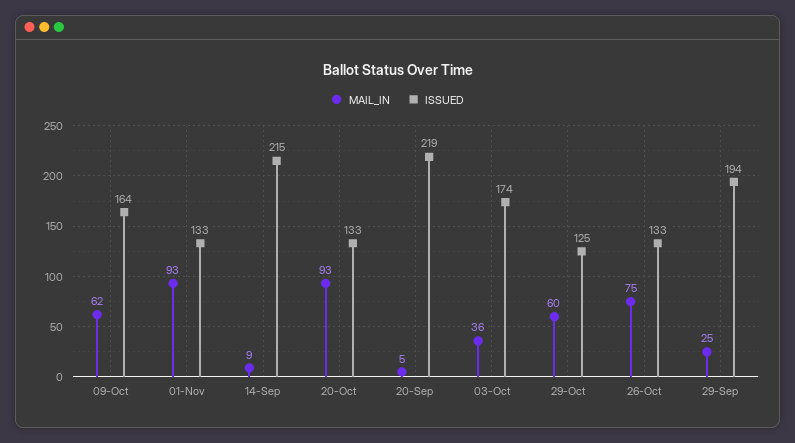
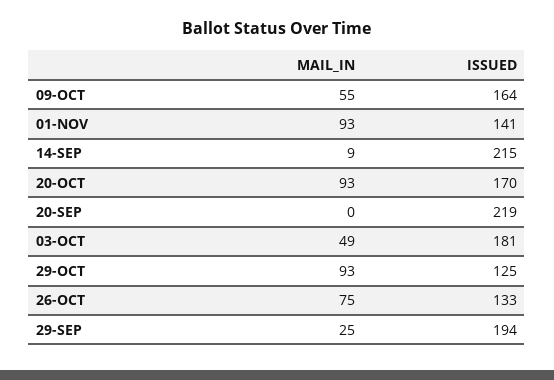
  {
    "MAIL_IN": {
-     "09-Oct": 62,
+     "09-Oct": 55,
      "01-Nov": 93,
      "14-Sep": 9,
      "20-Oct": 93,
-     "20-Sep": 5,
+     "20-Sep": 0,
-     "03-Oct": 36,
+     "03-Oct": 49,
-     "29-Oct": 60,
+     "29-Oct": 93,
      "26-Oct": 75,
      "29-Sep": 25
    },
    "ISSUED": {
      "09-Oct": 164,
-     "01-Nov": 133,
+     "01-Nov": 141,
      "14-Sep": 215,
-     "20-Oct": 133,
+     "20-Oct": 170,
      "20-Sep": 219,
-     "03-Oct": 174,
+     "03-Oct": 181,
      "29-Oct": 125,
      "26-Oct": 133,
      "29-Sep": 194
    }
  }

